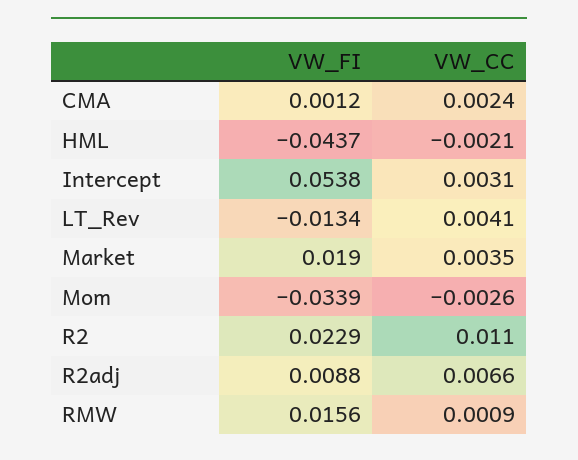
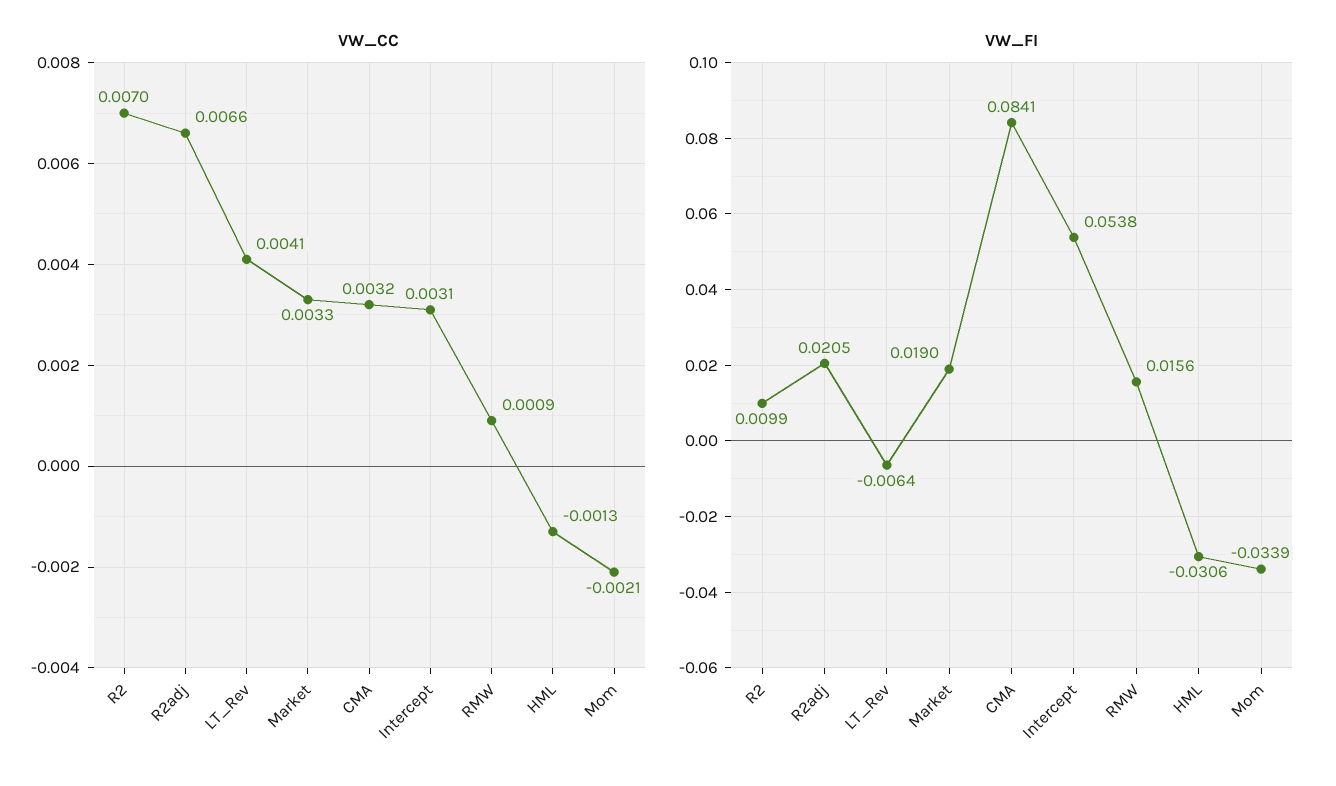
  {
    "VW_FI": {
-     "CMA": 0.0012,
+     "CMA": 0.0841,
-     "HML": -0.0437,
+     "HML": -0.0306,
      "Intercept": 0.0538,
-     "LT_Rev": -0.0134,
+     "LT_Rev": -0.0064,
      "Market": 0.019,
      "Mom": -0.0339,
-     "R2": 0.0229,
+     "R2": 0.0099,
-     "R2adj": 0.0088,
+     "R2adj": 0.0205,
      "RMW": 0.0156
    },
    "VW_CC": {
-     "CMA": 0.0024,
+     "CMA": 0.0032,
-     "HML": -0.0021,
+     "HML": -0.0013,
      "Intercept": 0.0031,
      "LT_Rev": 0.0041,
-     "Market": 0.0035,
+     "Market": 0.0033,
-     "Mom": -0.0026,
+     "Mom": -0.0021,
-     "R2": 0.011,
+     "R2": 0.007,
      "R2adj": 0.0066,
      "RMW": 0.0009
    }
  }

